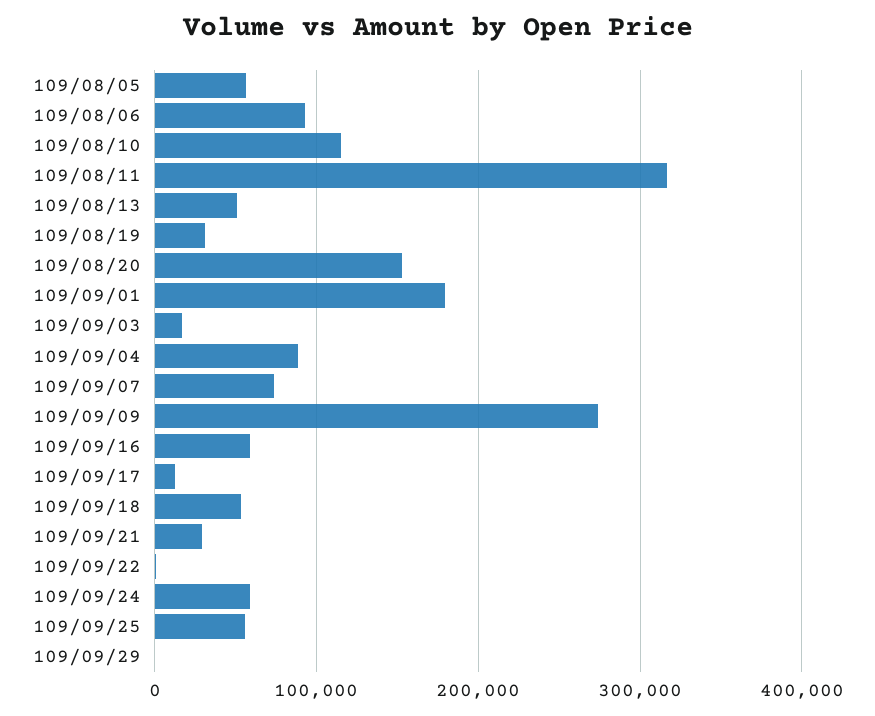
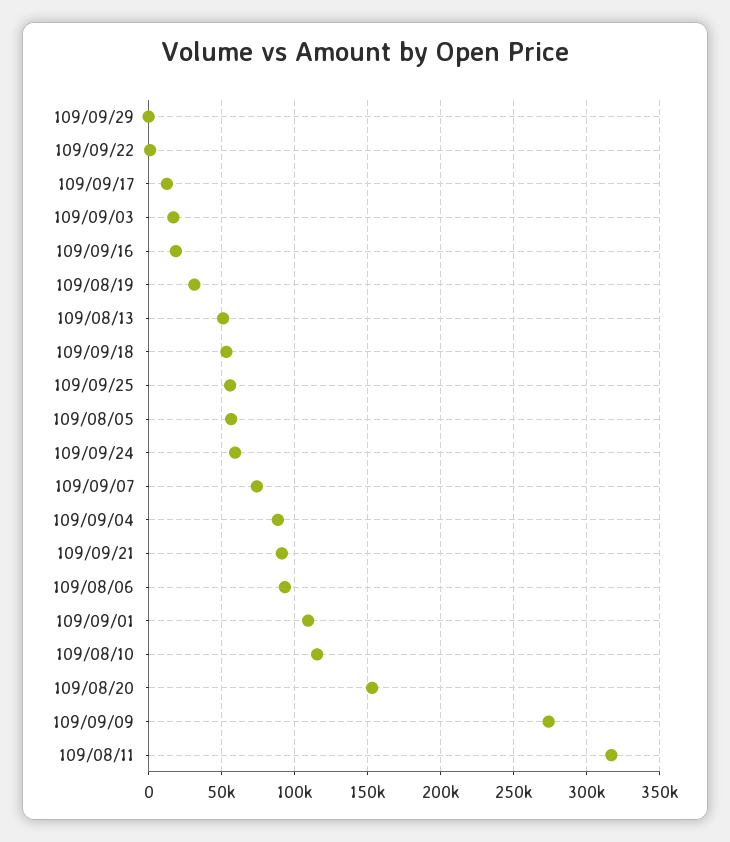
  {
    "109/08/05": 55000,
    "109/08/06": 95000,
    "109/08/10": 115000,
    "109/08/11": 315000,
    "109/08/13": 50000,
    "109/08/19": 30000,
    "109/08/20": 155000,
-   "109/09/01": 180000,
+   "109/09/01": 110000,
    "109/09/03": 15000,
    "109/09/04": 90000,
    "109/09/07": 75000,
    "109/09/09": 275000,
-   "109/09/16": 60000,
+   "109/09/16": 20000,
    "109/09/17": 10000,
    "109/09/18": 55000,
-   "109/09/21": 30000,
+   "109/09/21": 90000,
    "109/09/22": 0,
    "109/09/24": 60000,
    "109/09/25": 55000,
    "109/09/29": 0
  }

